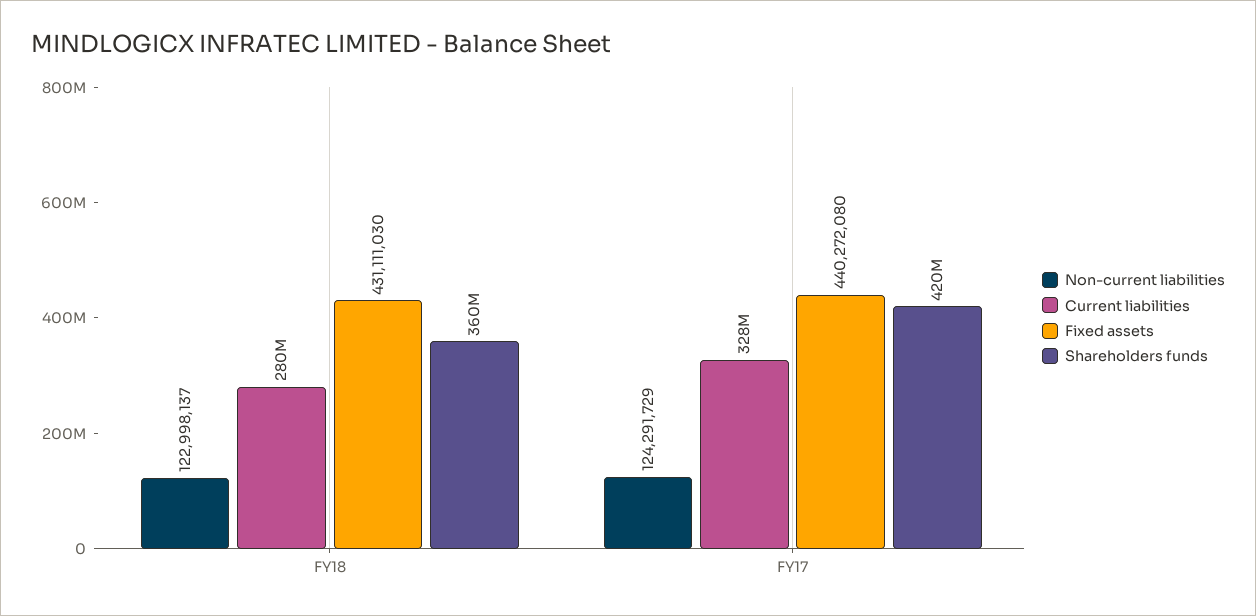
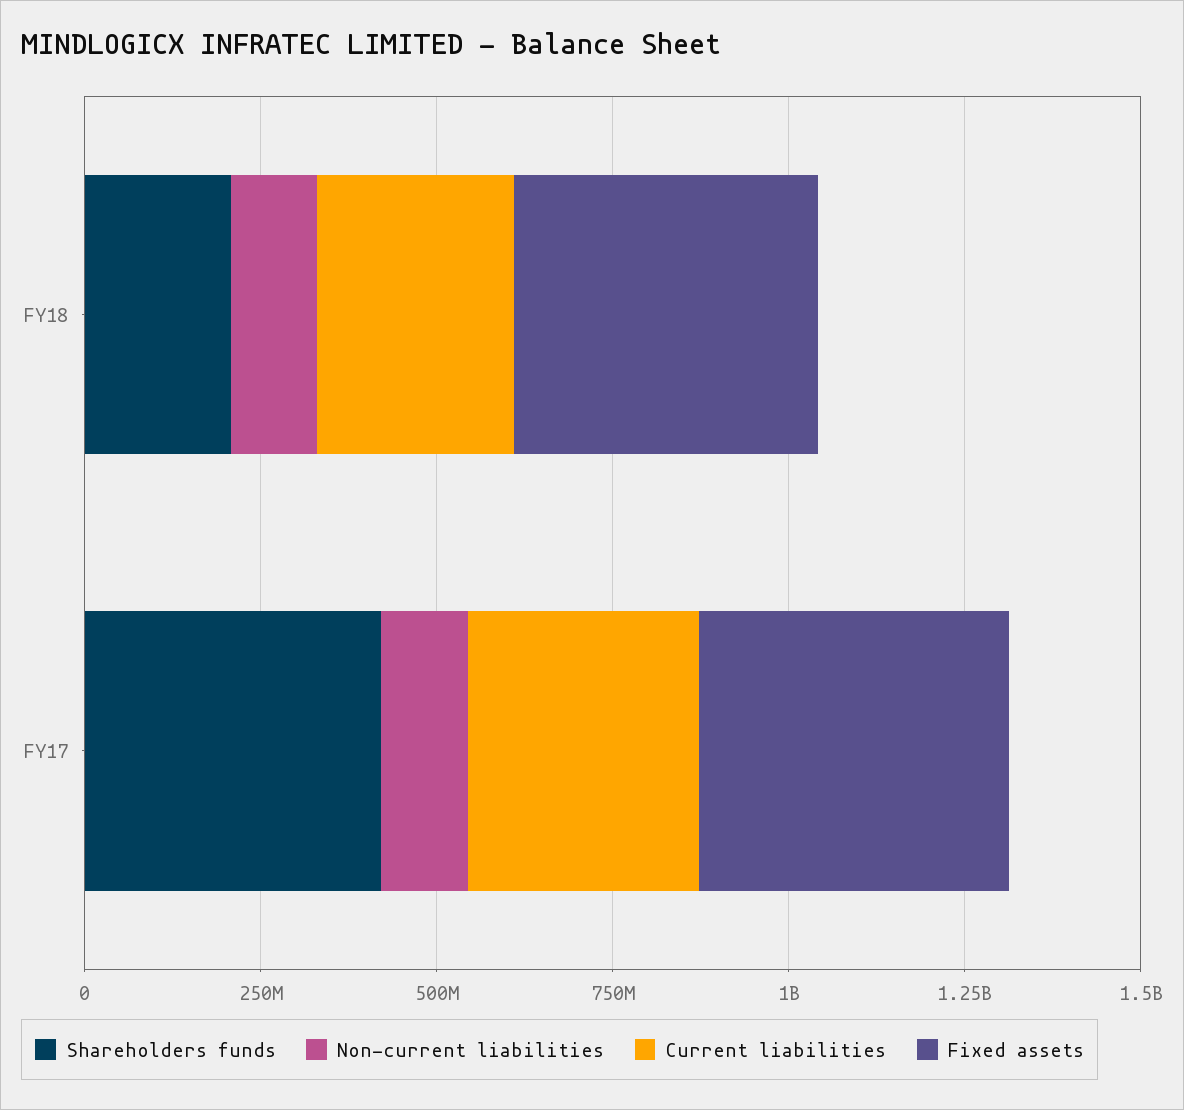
  {
    "Non-current liabilities": {
      "FY18": 122998137,
      "FY17": 124291729
    },
    "Current liabilities": {
      "FY18": 280000000,
      "FY17": 328000000
    },
    "Fixed assets": {
      "FY18": 431111030,
      "FY17": 440272080
    },
    "Shareholders funds": {
-     "FY18": 360000000,
+     "FY18": 200000000,
      "FY17": 420000000
    }
  }

